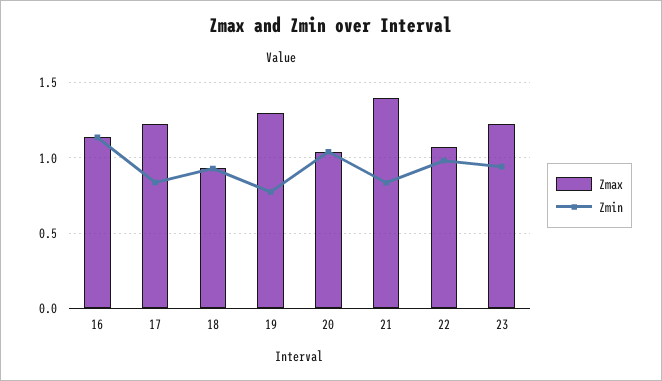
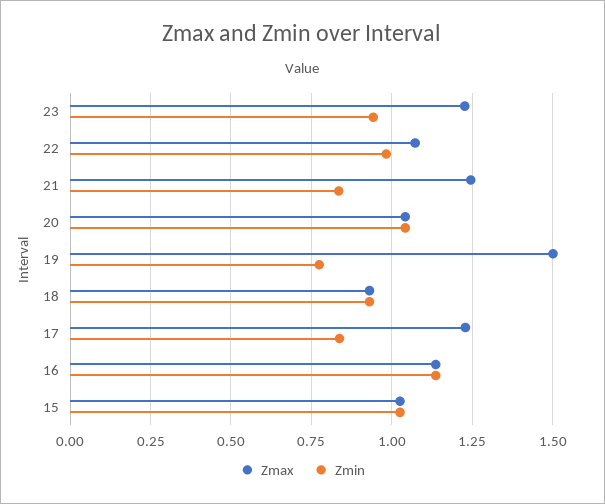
  {
    "Zmax": {
      "16": 1.125,
      "17": 1.225,
      "18": 0.925,
-     "19": 1.3,
+     "19": 1.5,
      "20": 1.05,
-     "21": 1.4,
+     "21": 1.25,
      "22": 1.075,
-     "23": 1.225
+     "23": 1.225,
+     "15": 1.025
    },
    "Zmin": {
      "16": 1.125,
      "17": 0.825,
      "18": 0.925,
      "19": 0.775,
      "20": 1.05,
      "21": 0.825,
      "22": 0.975,
-     "23": 0.95
+     "23": 0.95,
+     "15": 1.025
    }
  }

